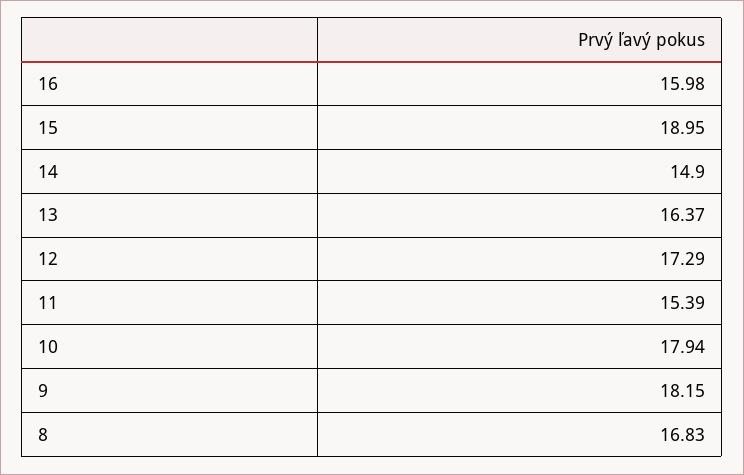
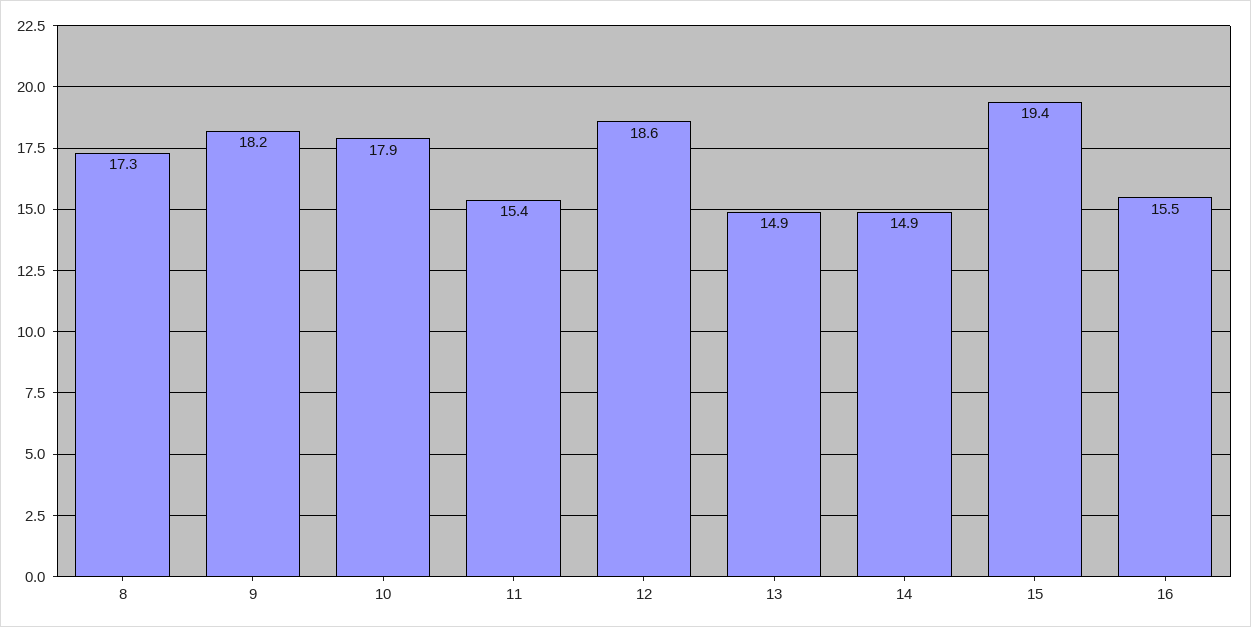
  {
-   "16": 15.98,
+   "16": 15.5,
-   "15": 18.95,
+   "15": 19.4,
    "14": 14.9,
-   "13": 16.37,
+   "13": 14.9,
-   "12": 17.29,
+   "12": 18.6,
    "11": 15.39,
    "10": 17.94,
    "9": 18.15,
-   "8": 16.83
+   "8": 17.3
  }

